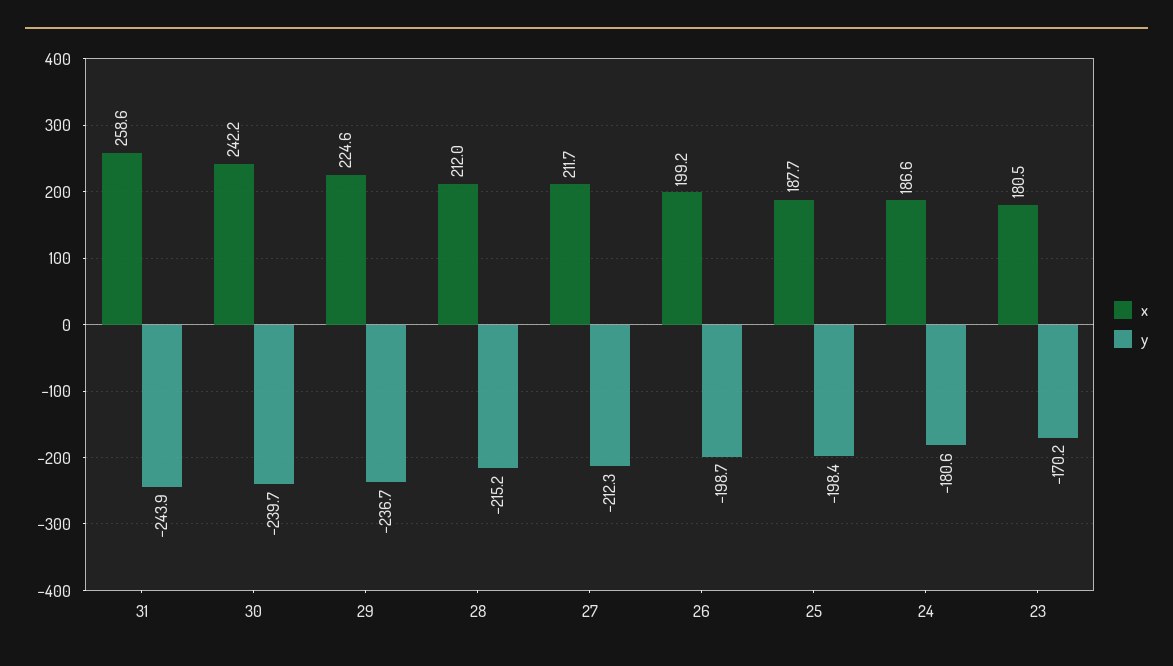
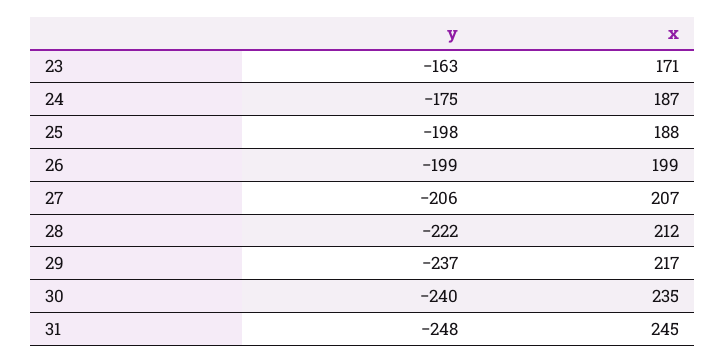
  {
    "x": {
-     "31": 258.6,
+     "31": 245,
-     "30": 242.2,
+     "30": 235,
-     "29": 224.6,
+     "29": 217,
      "28": 212,
-     "27": 211.7,
+     "27": 207,
      "26": 199.2,
      "25": 187.7,
      "24": 186.6,
-     "23": 180.5
+     "23": 171
    },
    "y": {
-     "31": -243.9,
+     "31": -248,
      "30": -239.7,
      "29": -236.7,
-     "28": -215.2,
+     "28": -222,
-     "27": -212.3,
+     "27": -206,
      "26": -198.7,
      "25": -198.4,
-     "24": -180.6,
+     "24": -175,
-     "23": -170.2
+     "23": -163
    }
  }

